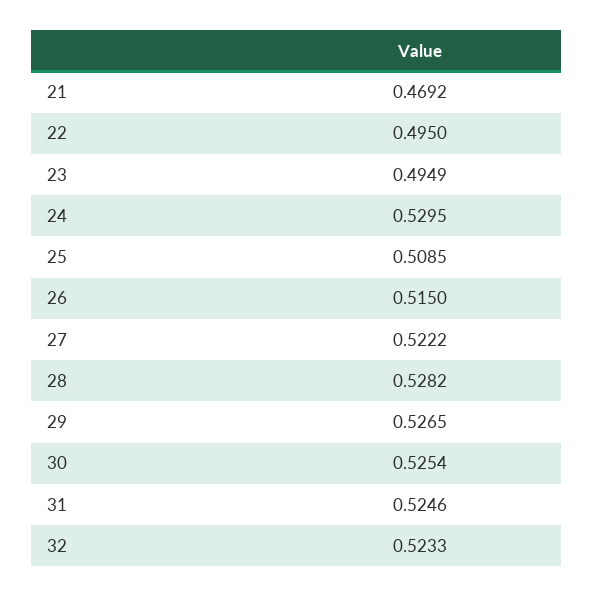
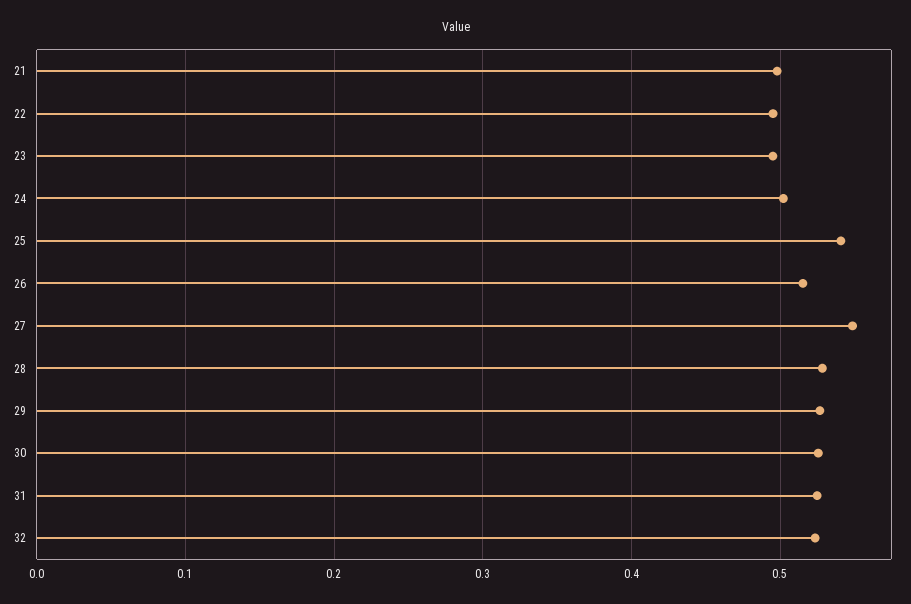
  {
-   "21": 0.4692,
+   "21": 0.5,
    "22": 0.495,
    "23": 0.4949,
-   "24": 0.5295,
+   "24": 0.5,
-   "25": 0.5085,
+   "25": 0.54,
    "26": 0.515,
-   "27": 0.5222,
+   "27": 0.55,
    "28": 0.5282,
    "29": 0.5265,
    "30": 0.5254,
    "31": 0.5246,
    "32": 0.5233
  }

